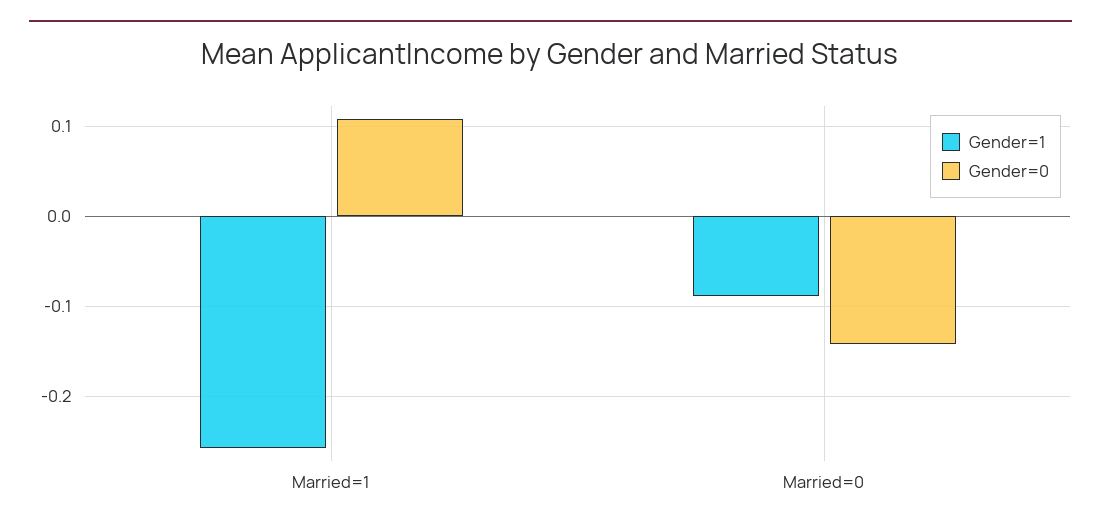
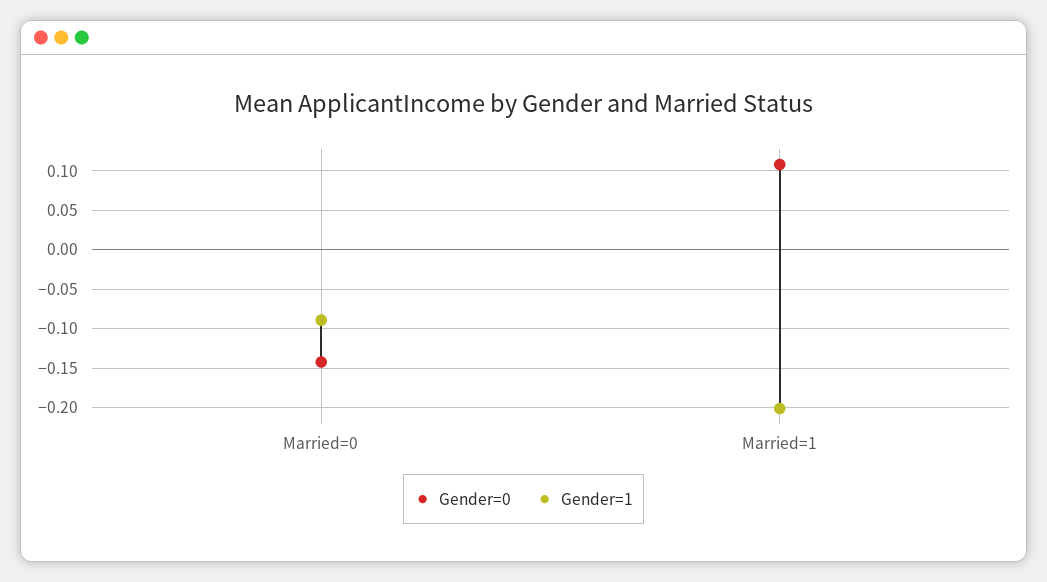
  {
    "Gender=1": {
-     "Married=1": -0.26,
+     "Married=1": -0.2,
      "Married=0": -0.09
    },
    "Gender=0": {
      "Married=1": 0.11,
      "Married=0": -0.14
    }
  }

